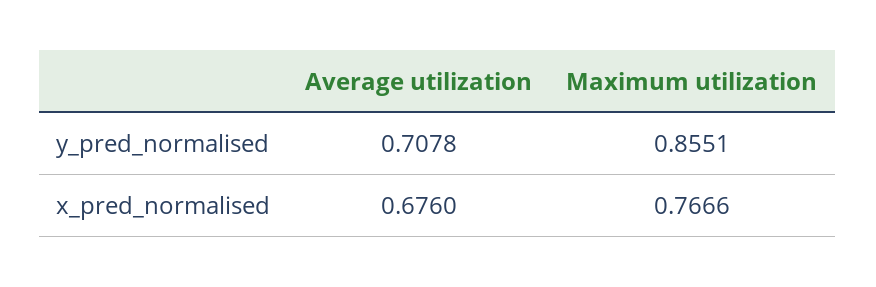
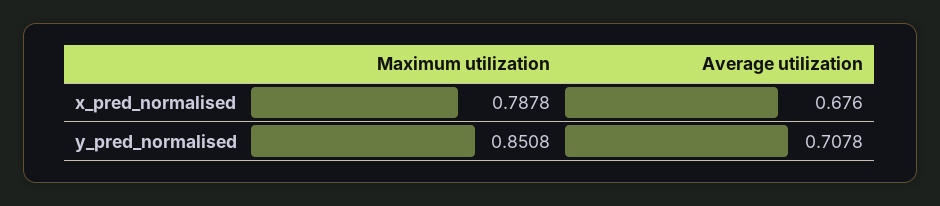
  {
    "Average utilization": {
      "y_pred_normalised": 0.7078,
      "x_pred_normalised": 0.676
    },
    "Maximum utilization": {
-     "y_pred_normalised": 0.8551,
+     "y_pred_normalised": 0.8508,
-     "x_pred_normalised": 0.7666
+     "x_pred_normalised": 0.7878
    }
  }

